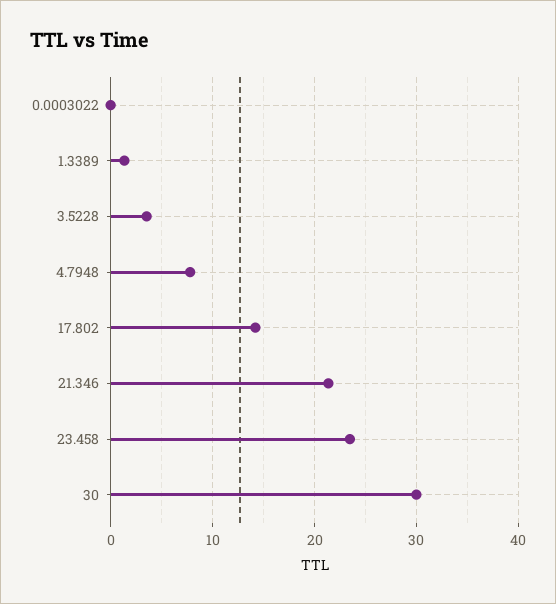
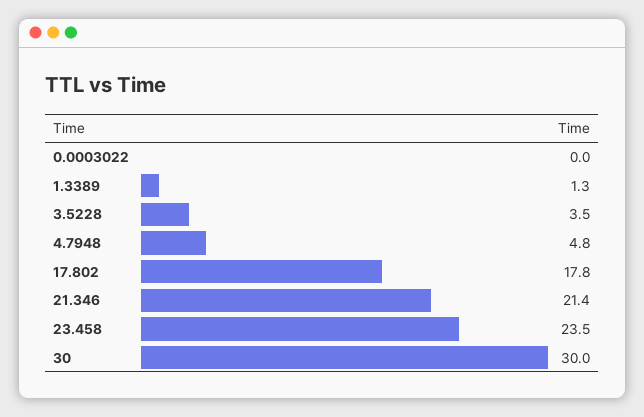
  {
    "0.0003022": 0,
    "1.3389": 1.3,
    "3.5228": 3.5,
-   "4.7948": 8,
+   "4.7948": 4.8,
-   "17.802": 14,
+   "17.802": 17.8,
    "21.346": 21.4,
    "23.458": 23.5,
    "30": 30
  }

